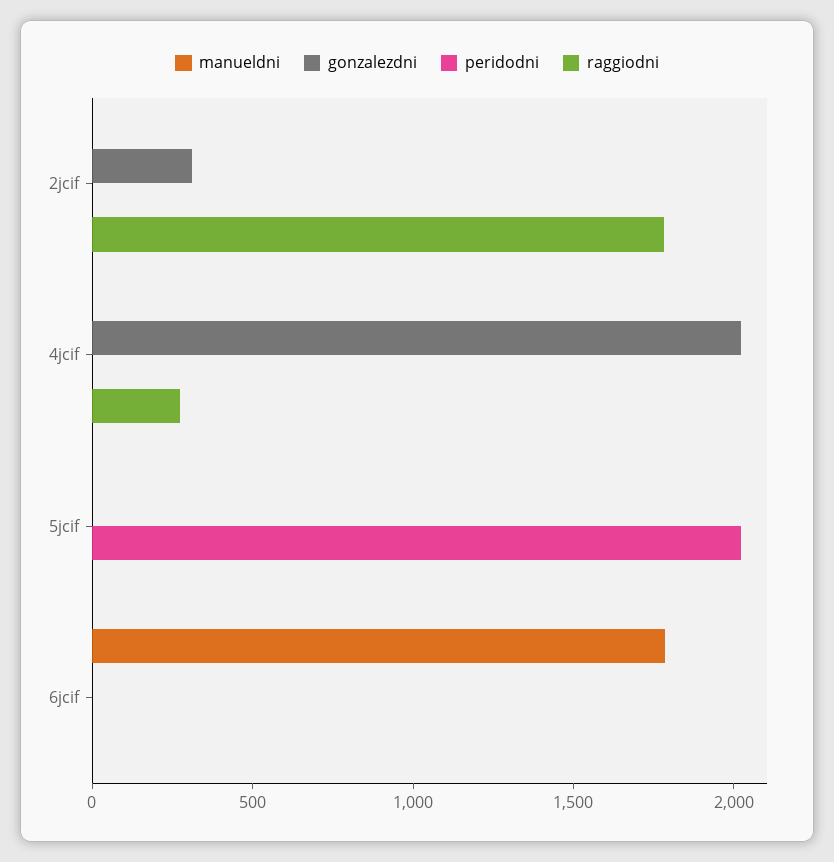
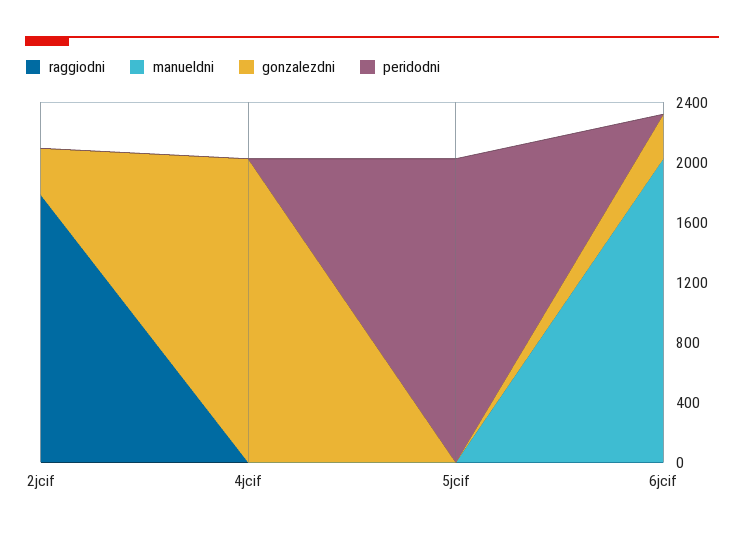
  {
    "manueldni": {
      "2jcif": 0,
      "4jcif": 0,
      "5jcif": 0,
-     "6jcif": 1800
+     "6jcif": 2000
    },
    "gonzalezdni": {
      "2jcif": 300,
      "4jcif": 2000,
      "5jcif": 0,
-     "6jcif": 0
+     "6jcif": 300
    },
    "peridodni": {
      "2jcif": 0,
      "4jcif": 0,
      "5jcif": 2000,
      "6jcif": 0
    },
    "raggiodni": {
      "2jcif": 1800,
-     "4jcif": 300,
+     "4jcif": 0,
      "5jcif": 0,
      "6jcif": 0
    }
  }

